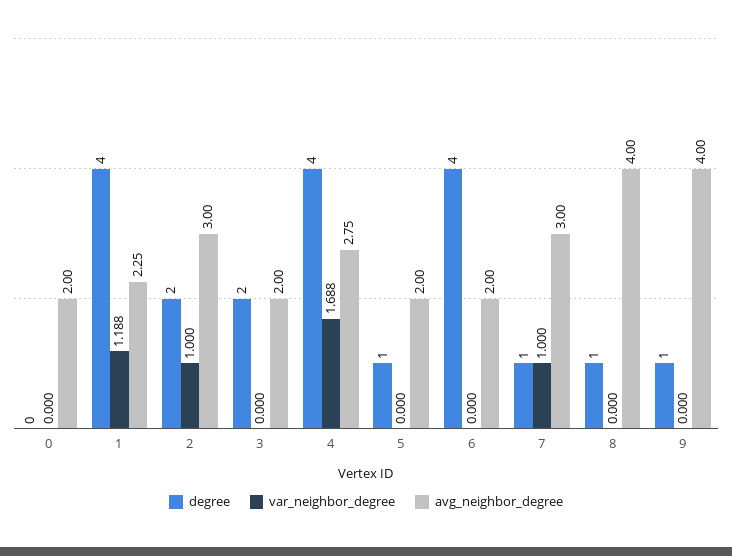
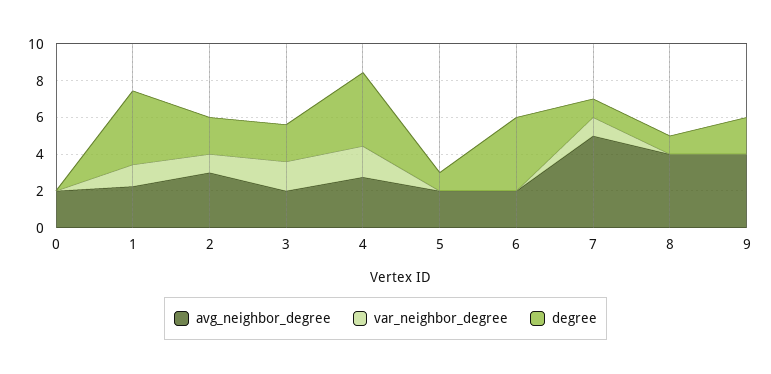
  {
    "degree": {
      "0": 0,
      "1": 4,
      "2": 2,
      "3": 2,
      "4": 4,
      "5": 1,
      "6": 4,
      "7": 1,
      "8": 1,
-     "9": 1
+     "9": 2
    },
    "var_neighbor_degree": {
      "0": 0,
      "1": 1.188,
      "2": 1,
-     "3": 0,
+     "3": 1.5,
      "4": 1.688,
      "5": 0,
      "6": 0,
      "7": 1,
      "8": 0,
      "9": 0
    },
    "avg_neighbor_degree": {
      "0": 2,
      "1": 2.25,
      "2": 3,
      "3": 2,
      "4": 2.75,
      "5": 2,
      "6": 2,
-     "7": 3,
+     "7": 5,
      "8": 4,
      "9": 4
    }
  }

